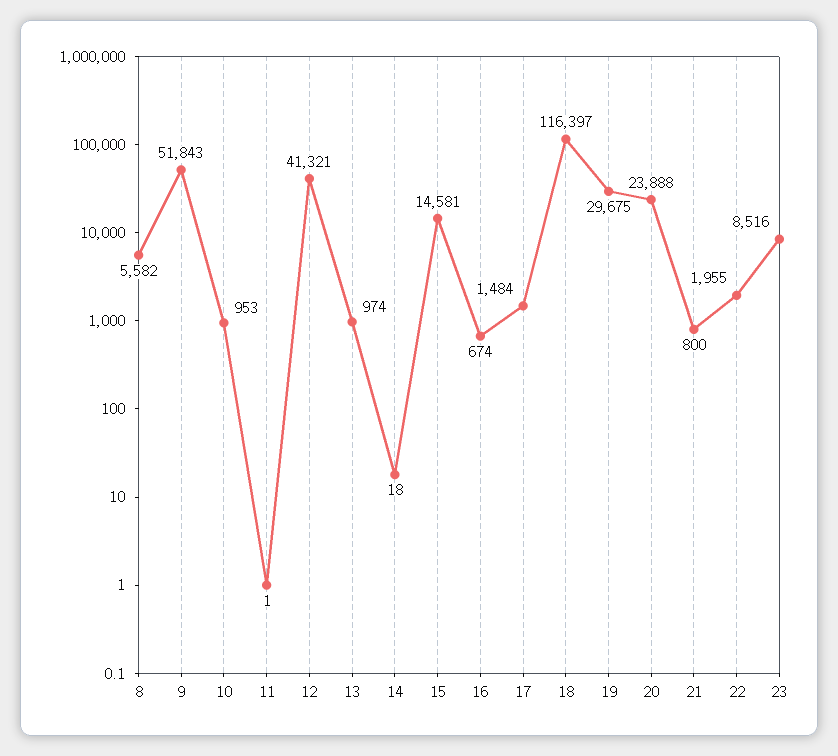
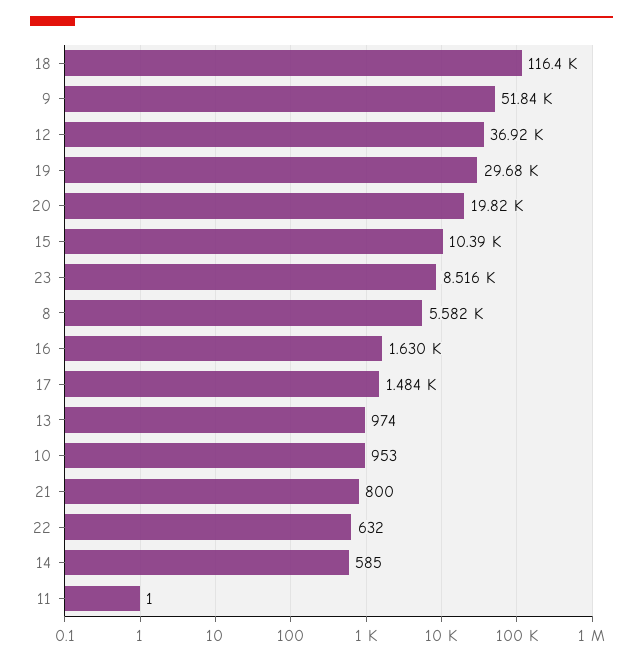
  {
    "8": 5582,
    "9": 51843,
    "10": 953,
    "11": 1,
-   "12": 41321,
+   "12": 36920,
    "13": 974,
-   "14": 18,
+   "14": 585,
-   "15": 14581,
+   "15": 10390,
-   "16": 674,
+   "16": 1630,
    "17": 1484,
    "18": 116397,
    "19": 29675,
-   "20": 23888,
+   "20": 19820,
    "21": 800,
-   "22": 1955,
+   "22": 632,
    "23": 8516
  }

